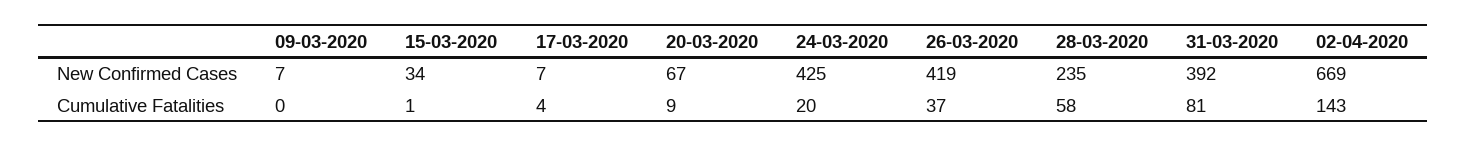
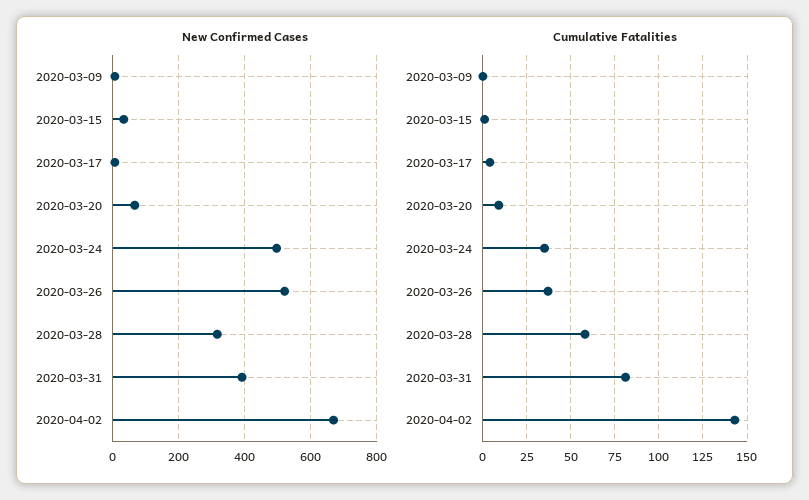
  {
    "New Confirmed Cases": {
      "09-03-2020": 7,
      "15-03-2020": 34,
      "17-03-2020": 7,
      "20-03-2020": 67,
-     "24-03-2020": 425,
+     "24-03-2020": 500,
-     "26-03-2020": 419,
+     "26-03-2020": 520,
-     "28-03-2020": 235,
+     "28-03-2020": 320,
      "31-03-2020": 392,
      "02-04-2020": 669
    },
    "Cumulative Fatalities": {
      "09-03-2020": 0,
      "15-03-2020": 1,
      "17-03-2020": 4,
      "20-03-2020": 9,
-     "24-03-2020": 20,
+     "24-03-2020": 35,
      "26-03-2020": 37,
      "28-03-2020": 58,
      "31-03-2020": 81,
      "02-04-2020": 143
    }
  }

